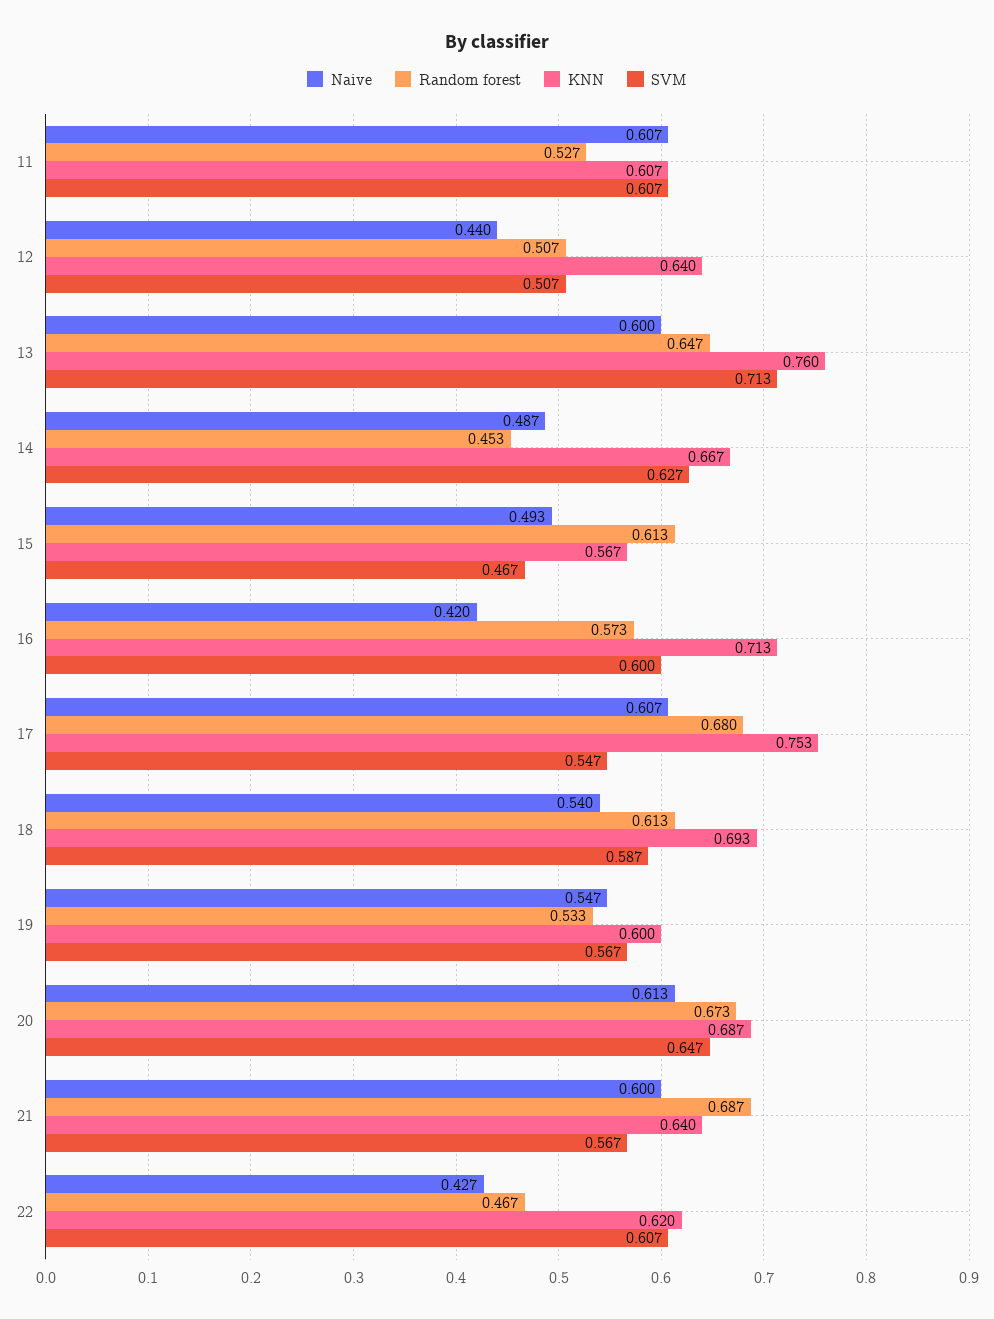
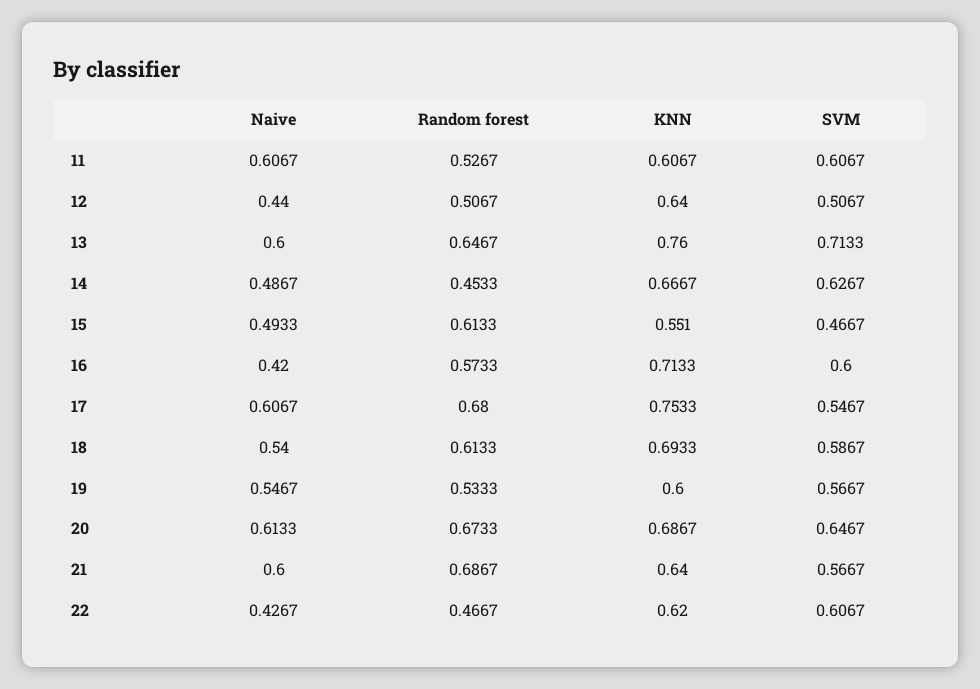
  {
    "Naive": {
      "11": 0.6067,
      "12": 0.44,
      "13": 0.6,
      "14": 0.4867,
      "15": 0.4933,
      "16": 0.42,
      "17": 0.6067,
      "18": 0.54,
      "19": 0.5467,
      "20": 0.6133,
      "21": 0.6,
      "22": 0.4267
    },
    "Random forest": {
      "11": 0.5267,
      "12": 0.5067,
      "13": 0.6467,
      "14": 0.4533,
      "15": 0.6133,
      "16": 0.5733,
      "17": 0.68,
      "18": 0.6133,
      "19": 0.5333,
      "20": 0.6733,
      "21": 0.6867,
      "22": 0.4667
    },
    "KNN": {
      "11": 0.6067,
      "12": 0.64,
      "13": 0.76,
      "14": 0.6667,
-     "15": 0.567,
+     "15": 0.551,
      "16": 0.7133,
      "17": 0.7533,
      "18": 0.6933,
      "19": 0.6,
      "20": 0.6867,
      "21": 0.64,
      "22": 0.62
    },
    "SVM": {
      "11": 0.6067,
      "12": 0.5067,
      "13": 0.7133,
      "14": 0.6267,
      "15": 0.4667,
      "16": 0.6,
      "17": 0.5467,
      "18": 0.5867,
      "19": 0.5667,
      "20": 0.6467,
      "21": 0.5667,
      "22": 0.6067
    }
  }

